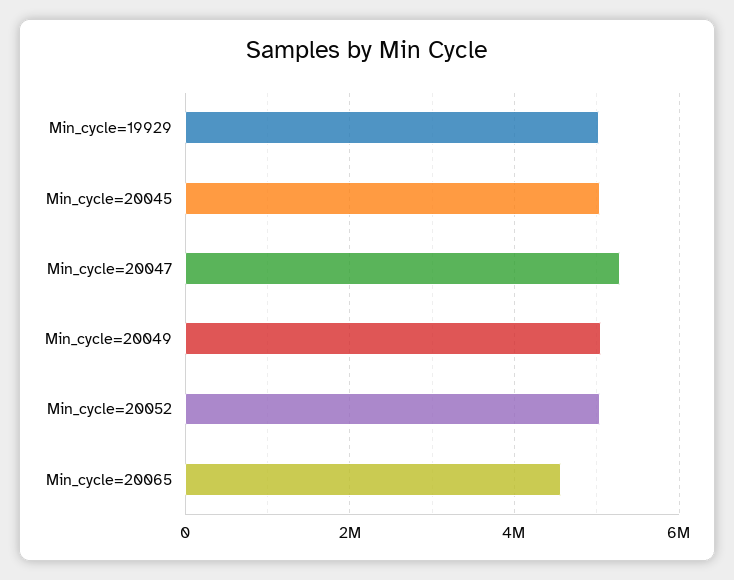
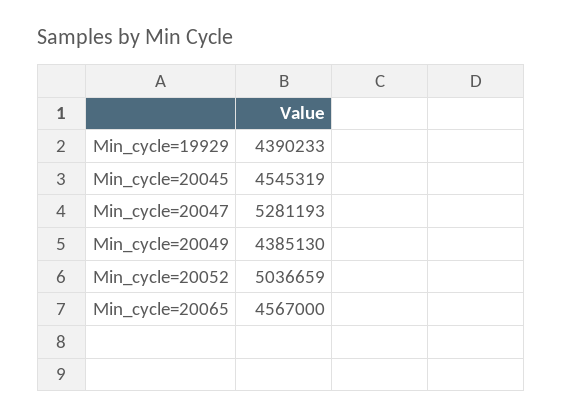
  {
-   "Min_cycle=19929": 5000000,
+   "Min_cycle=19929": 4390233,
-   "Min_cycle=20045": 5000000,
+   "Min_cycle=20045": 4545319,
    "Min_cycle=20047": 5281193,
-   "Min_cycle=20049": 5000000,
+   "Min_cycle=20049": 4385130,
    "Min_cycle=20052": 5036659,
    "Min_cycle=20065": 4567000
  }

